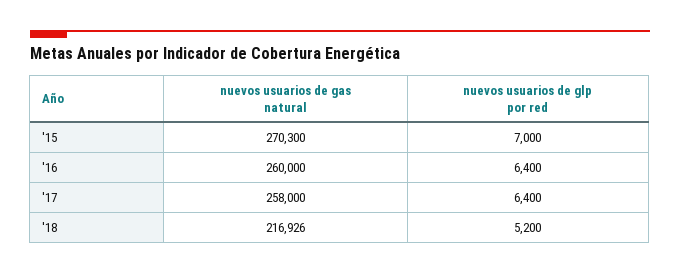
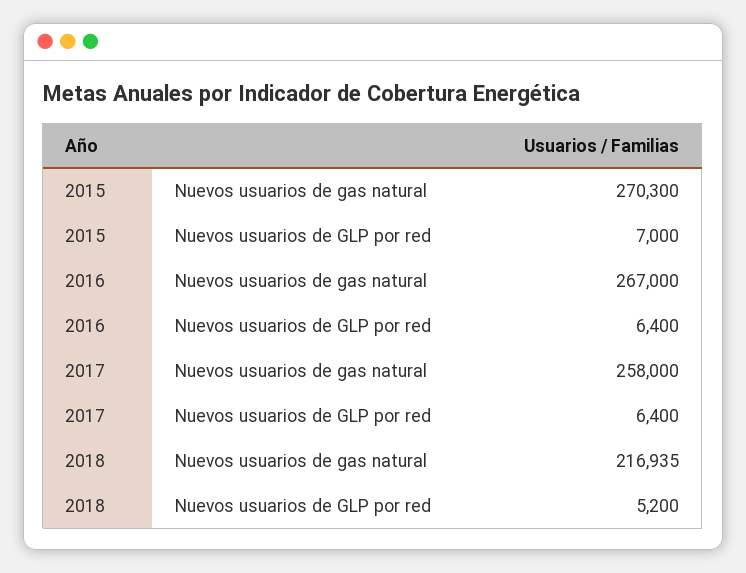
  {
    "nuevos usuarios de gas natural": {
      "'15": 270300,
-     "'16": 260000,
+     "'16": 267000,
      "'17": 258000,
-     "'18": 216926
+     "'18": 216935
    },
    "nuevos usuarios de glp por red": {
      "'15": 7000,
      "'16": 6400,
      "'17": 6400,
      "'18": 5200
    }
  }

